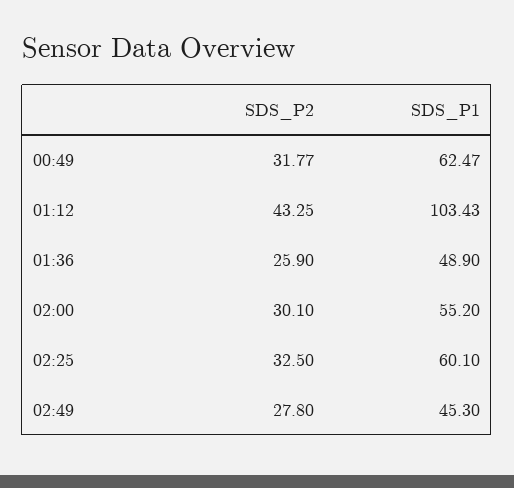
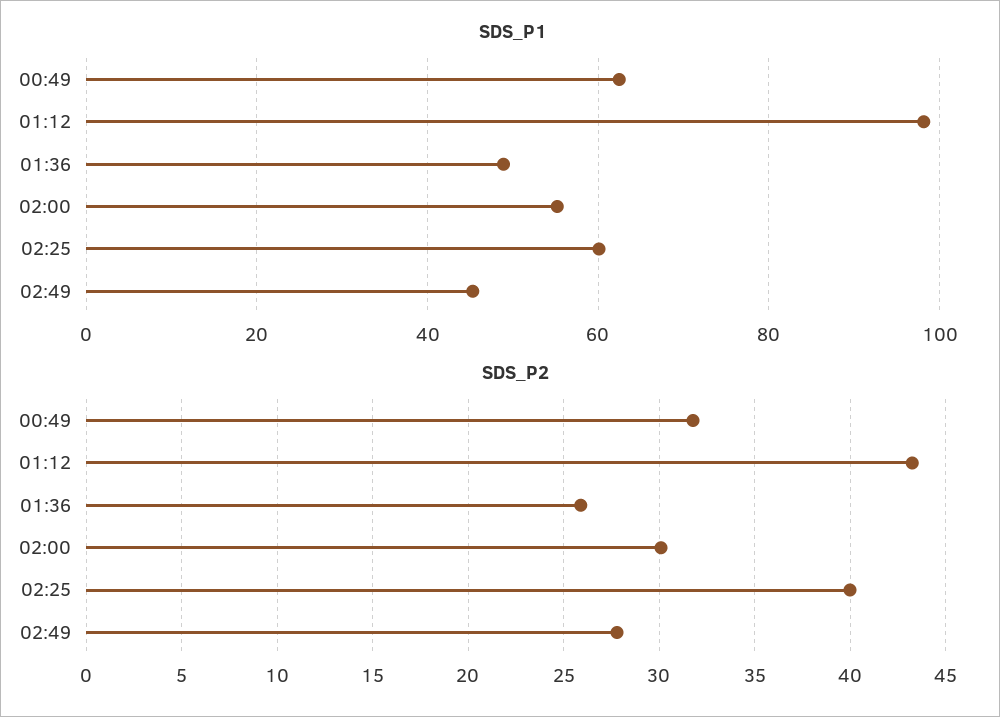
  {
    "SDS_P2": {
      "00:49": 31.77,
      "01:12": 43.25,
      "01:36": 25.9,
      "02:00": 30.1,
-     "02:25": 32.5,
+     "02:25": 40,
      "02:49": 27.8
    },
    "SDS_P1": {
      "00:49": 62.47,
-     "01:12": 103.43,
+     "01:12": 98,
      "01:36": 48.9,
      "02:00": 55.2,
      "02:25": 60.1,
      "02:49": 45.3
    }
  }

